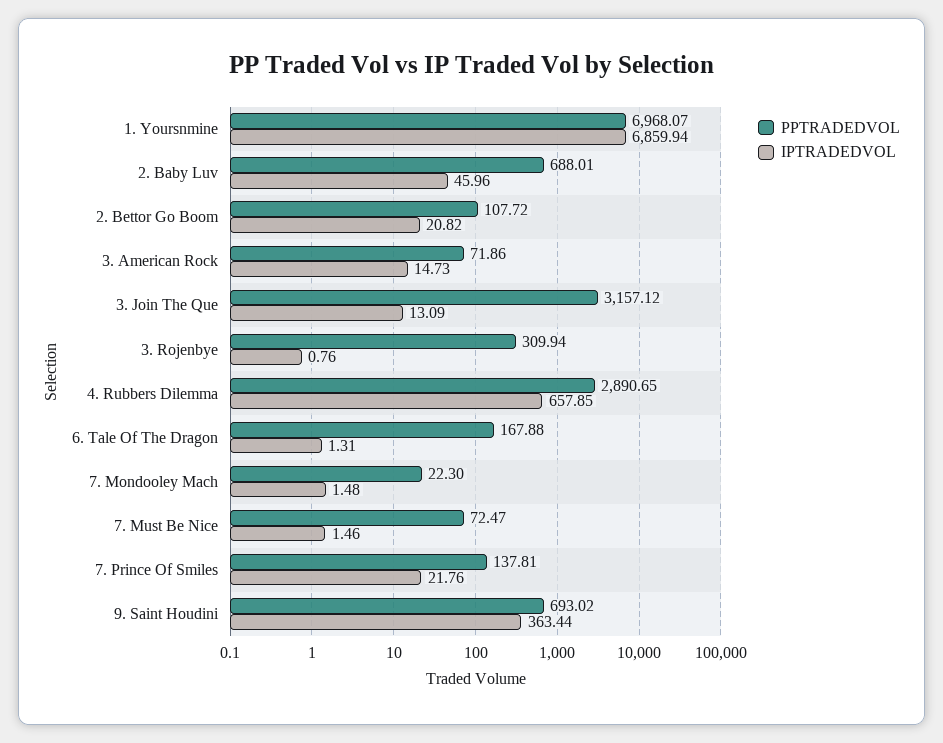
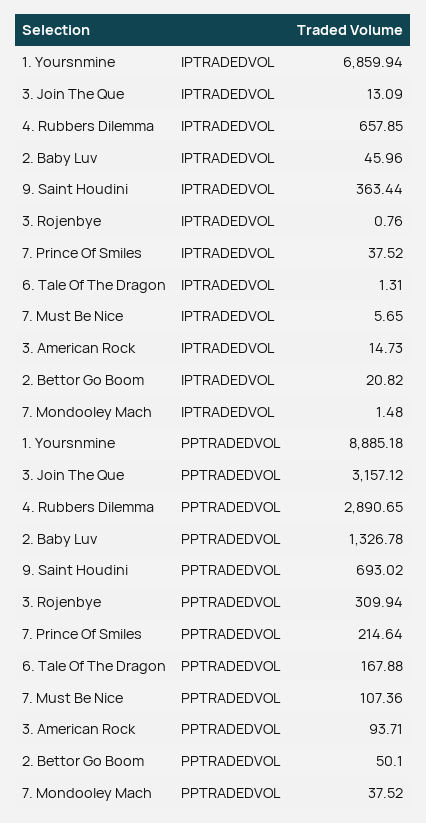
  {
    "PPTRADEDVOL": {
-     "1. Yoursnmine": 6968.07,
+     "1. Yoursnmine": 8885.18,
-     "2. Baby Luv": 688.01,
+     "2. Baby Luv": 1326.78,
-     "2. Bettor Go Boom": 107.72,
+     "2. Bettor Go Boom": 50.1,
-     "3. American Rock": 71.86,
+     "3. American Rock": 93.71,
      "3. Join The Que": 3157.12,
      "3. Rojenbye": 309.94,
      "4. Rubbers Dilemma": 2890.65,
      "6. Tale Of The Dragon": 167.88,
-     "7. Mondooley Mach": 22.3,
+     "7. Mondooley Mach": 37.52,
-     "7. Must Be Nice": 72.47,
+     "7. Must Be Nice": 107.36,
-     "7. Prince Of Smiles": 137.81,
+     "7. Prince Of Smiles": 214.64,
      "9. Saint Houdini": 693.02
    },
    "IPTRADEDVOL": {
      "1. Yoursnmine": 6859.94,
      "2. Baby Luv": 45.96,
      "2. Bettor Go Boom": 20.82,
      "3. American Rock": 14.73,
      "3. Join The Que": 13.09,
      "3. Rojenbye": 0.76,
      "4. Rubbers Dilemma": 657.85,
      "6. Tale Of The Dragon": 1.31,
      "7. Mondooley Mach": 1.48,
-     "7. Must Be Nice": 1.46,
+     "7. Must Be Nice": 5.65,
-     "7. Prince Of Smiles": 21.76,
+     "7. Prince Of Smiles": 37.52,
      "9. Saint Houdini": 363.44
    }
  }

